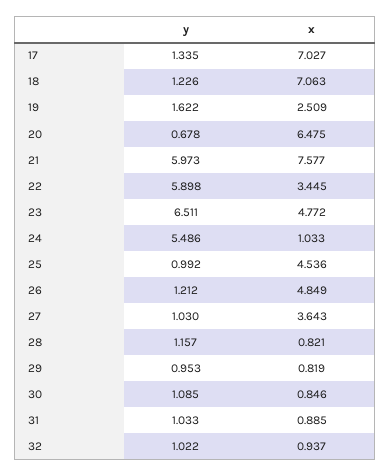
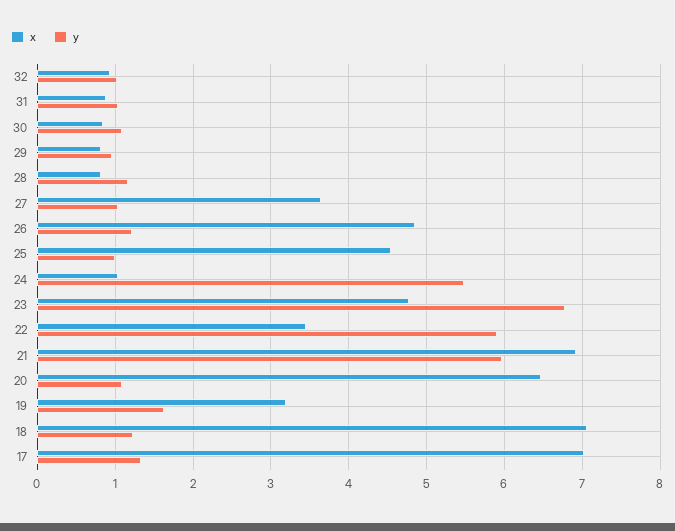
  {
    "y": {
      "17": 1.335,
      "18": 1.226,
      "19": 1.622,
-     "20": 0.678,
+     "20": 1.1,
      "21": 5.973,
      "22": 5.898,
-     "23": 6.511,
+     "23": 6.8,
      "24": 5.486,
      "25": 0.992,
      "26": 1.212,
      "27": 1.03,
      "28": 1.157,
      "29": 0.953,
      "30": 1.085,
      "31": 1.033,
      "32": 1.022
    },
    "x": {
      "17": 7.027,
      "18": 7.063,
-     "19": 2.509,
+     "19": 3.2,
      "20": 6.475,
-     "21": 7.577,
+     "21": 6.9,
      "22": 3.445,
      "23": 4.772,
      "24": 1.033,
      "25": 4.536,
      "26": 4.849,
      "27": 3.643,
      "28": 0.821,
      "29": 0.819,
      "30": 0.846,
      "31": 0.885,
      "32": 0.937
    }
  }

